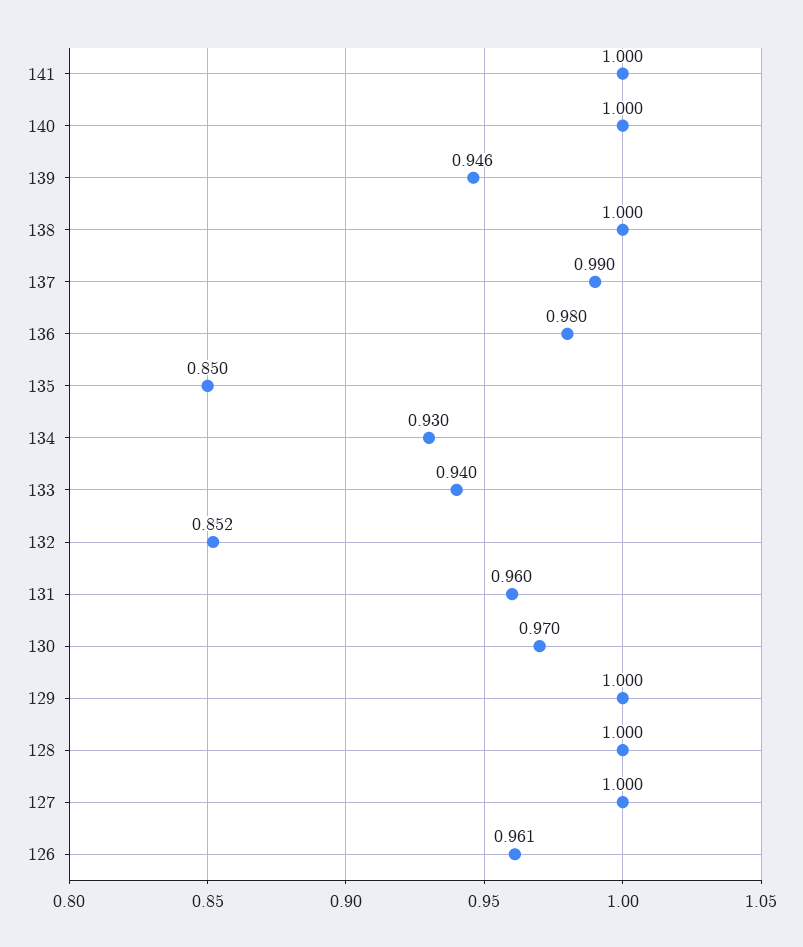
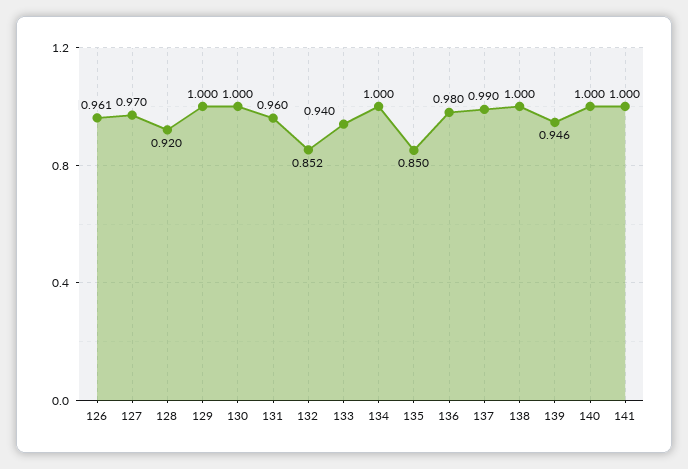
  {
    "141": 1,
    "140": 1,
    "139": 0.946,
    "138": 1,
    "137": 0.99,
    "136": 0.98,
    "135": 0.85,
-   "134": 0.93,
+   "134": 1,
    "133": 0.94,
    "132": 0.852,
    "131": 0.96,
-   "130": 0.97,
+   "130": 1,
    "129": 1,
-   "128": 1,
+   "128": 0.92,
-   "127": 1,
+   "127": 0.97,
    "126": 0.961
  }

